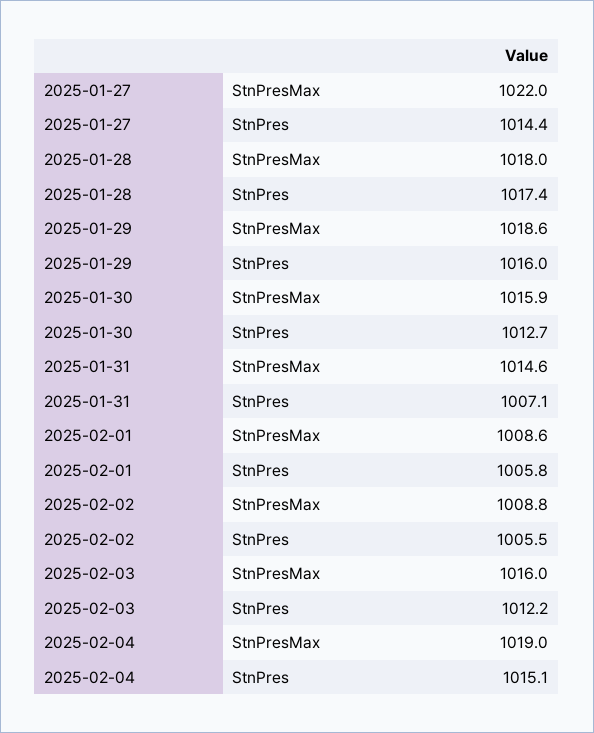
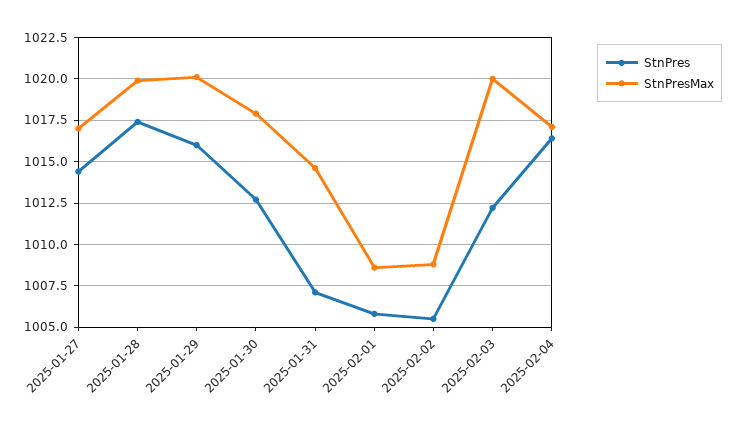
  {
    "StnPresMax": {
-     "2025-01-27": 1022,
+     "2025-01-27": 1017,
-     "2025-01-28": 1018,
+     "2025-01-28": 1020,
-     "2025-01-29": 1018.6,
+     "2025-01-29": 1020,
-     "2025-01-30": 1015.9,
+     "2025-01-30": 1018,
      "2025-01-31": 1014.6,
      "2025-02-01": 1008.6,
      "2025-02-02": 1008.8,
-     "2025-02-03": 1016,
+     "2025-02-03": 1020,
-     "2025-02-04": 1019
+     "2025-02-04": 1017
    },
    "StnPres": {
      "2025-01-27": 1014.4,
      "2025-01-28": 1017.4,
      "2025-01-29": 1016,
      "2025-01-30": 1012.7,
      "2025-01-31": 1007.1,
      "2025-02-01": 1005.8,
      "2025-02-02": 1005.5,
      "2025-02-03": 1012.2,
-     "2025-02-04": 1015.1
+     "2025-02-04": 1016.5
    }
  }

